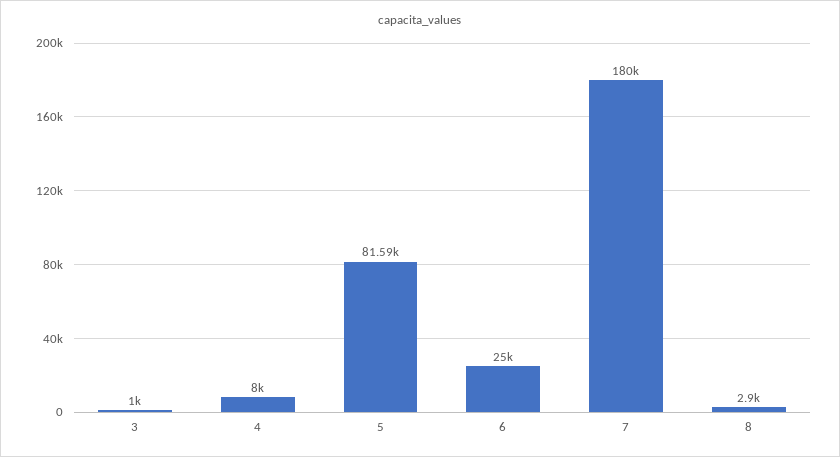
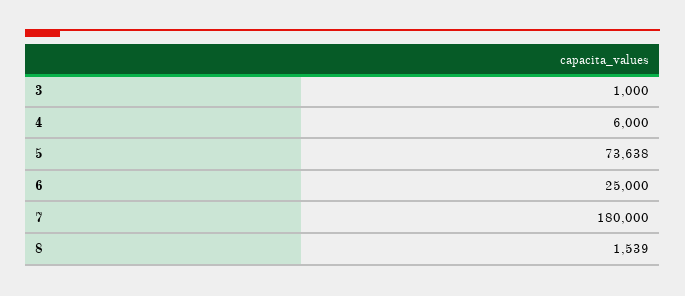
  {
    "3": 1000,
-   "4": 8000,
+   "4": 6000,
-   "5": 81590,
+   "5": 73638,
    "6": 25000,
    "7": 180000,
-   "8": 2900
+   "8": 1539
  }

